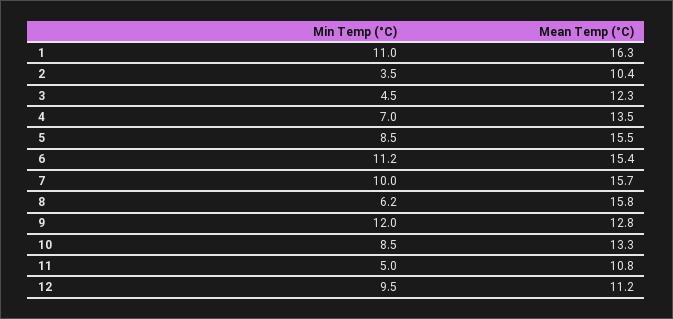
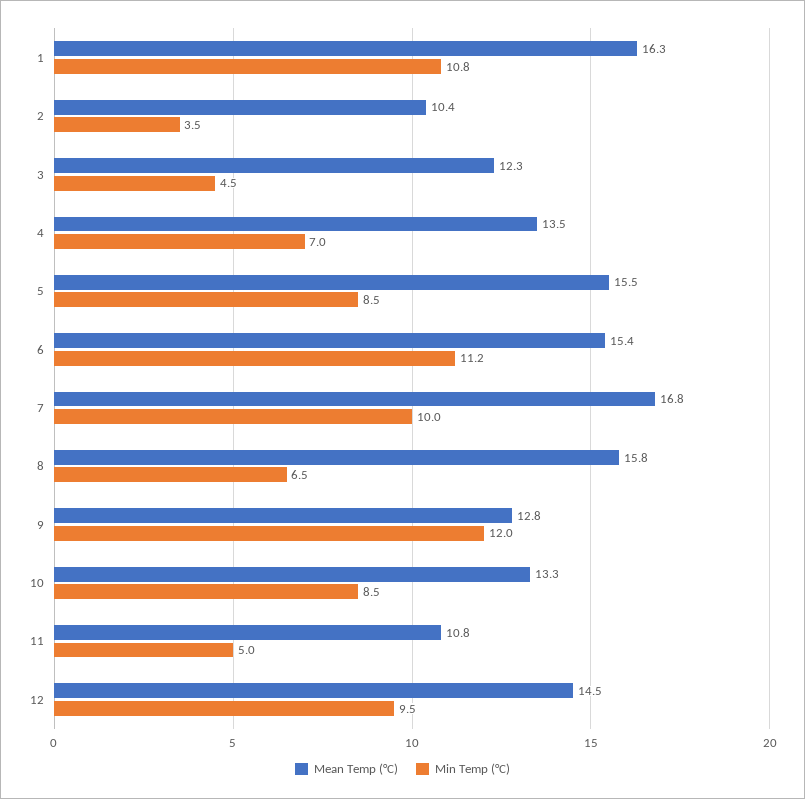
  {
    "Min Temp (°C)": {
-     "1": 11,
+     "1": 10.8,
      "2": 3.5,
      "3": 4.5,
      "4": 7,
      "5": 8.5,
      "6": 11.2,
      "7": 10,
-     "8": 6.2,
+     "8": 6.5,
      "9": 12,
      "10": 8.5,
      "11": 5,
      "12": 9.5
    },
    "Mean Temp (°C)": {
      "1": 16.3,
      "2": 10.4,
      "3": 12.3,
      "4": 13.5,
      "5": 15.5,
      "6": 15.4,
-     "7": 15.7,
+     "7": 16.8,
      "8": 15.8,
      "9": 12.8,
      "10": 13.3,
      "11": 10.8,
-     "12": 11.2
+     "12": 14.5
    }
  }

